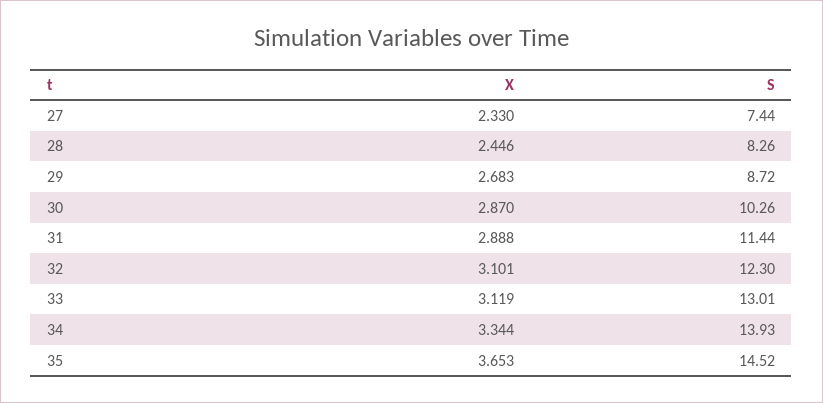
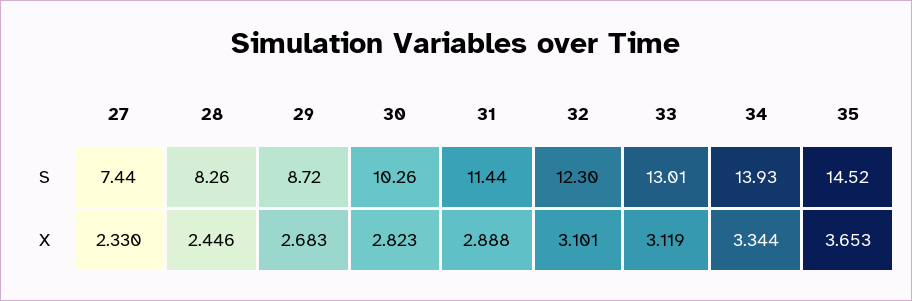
  {
    "X": {
      "27": 2.33,
      "28": 2.446,
      "29": 2.683,
-     "30": 2.87,
+     "30": 2.823,
      "31": 2.888,
      "32": 3.101,
      "33": 3.119,
      "34": 3.344,
      "35": 3.653
    },
    "S": {
      "27": 7.44,
      "28": 8.26,
      "29": 8.72,
      "30": 10.26,
      "31": 11.44,
      "32": 12.3,
      "33": 13.01,
      "34": 13.93,
      "35": 14.52
    }
  }

